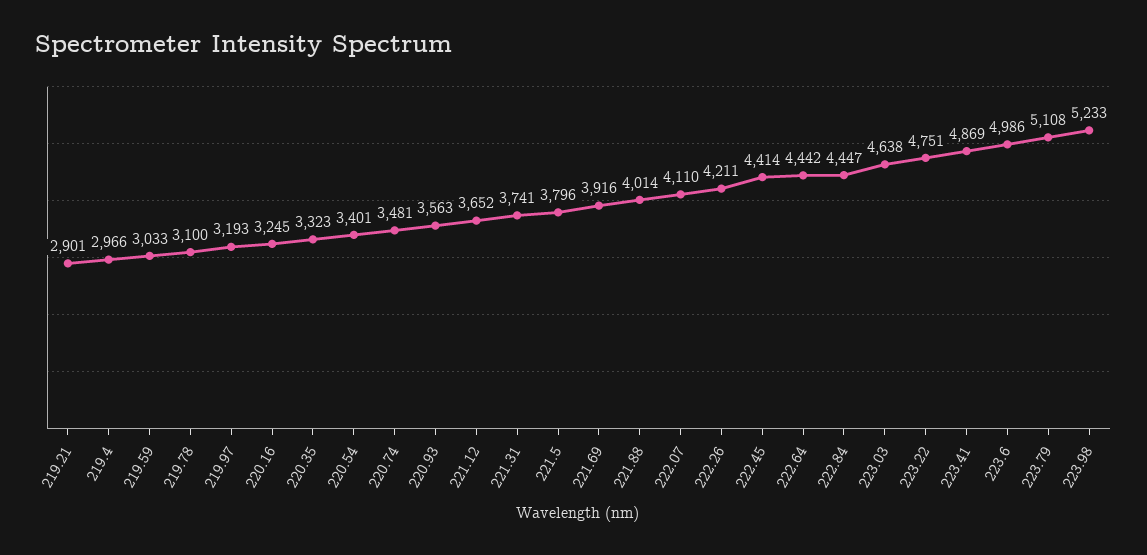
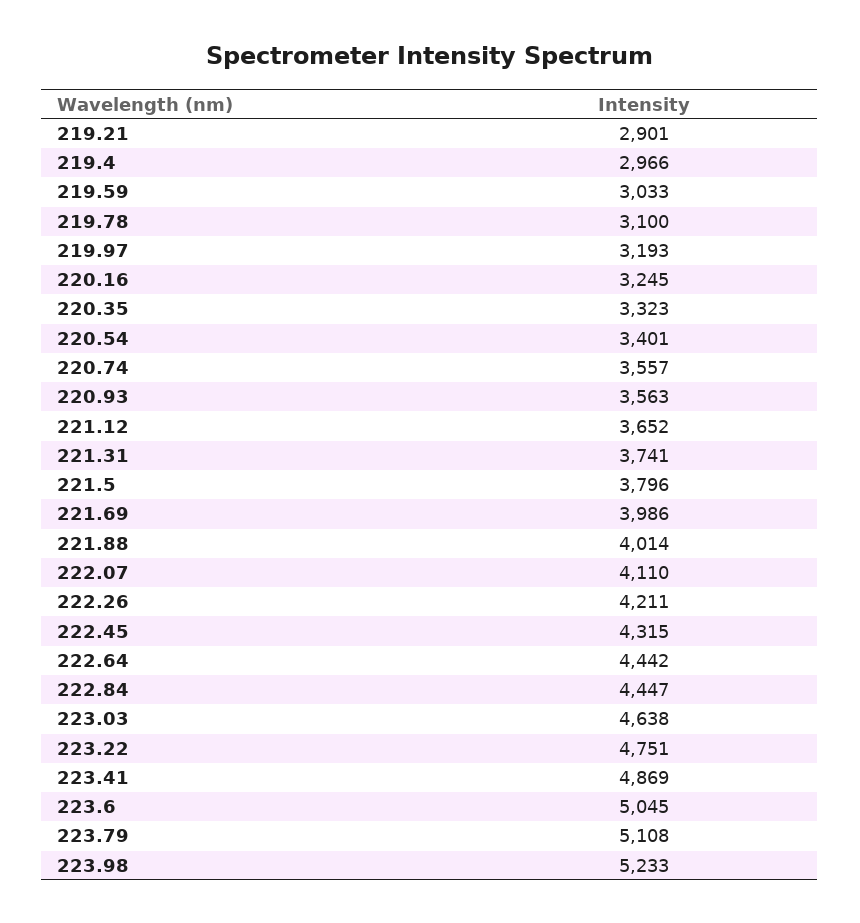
  {
    "219.21": 2901,
    "219.4": 2966,
    "219.59": 3033,
    "219.78": 3100,
    "219.97": 3193,
    "220.16": 3245,
    "220.35": 3323,
    "220.54": 3401,
-   "220.74": 3481,
+   "220.74": 3557,
    "220.93": 3563,
    "221.12": 3652,
    "221.31": 3741,
    "221.5": 3796,
-   "221.69": 3916,
+   "221.69": 3986,
    "221.88": 4014,
    "222.07": 4110,
    "222.26": 4211,
-   "222.45": 4414,
+   "222.45": 4315,
    "222.64": 4442,
    "222.84": 4447,
    "223.03": 4638,
    "223.22": 4751,
    "223.41": 4869,
-   "223.6": 4986,
+   "223.6": 5045,
    "223.79": 5108,
    "223.98": 5233
  }

